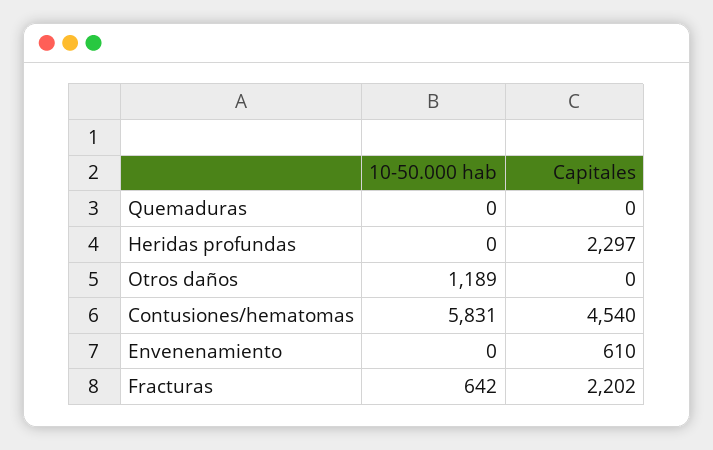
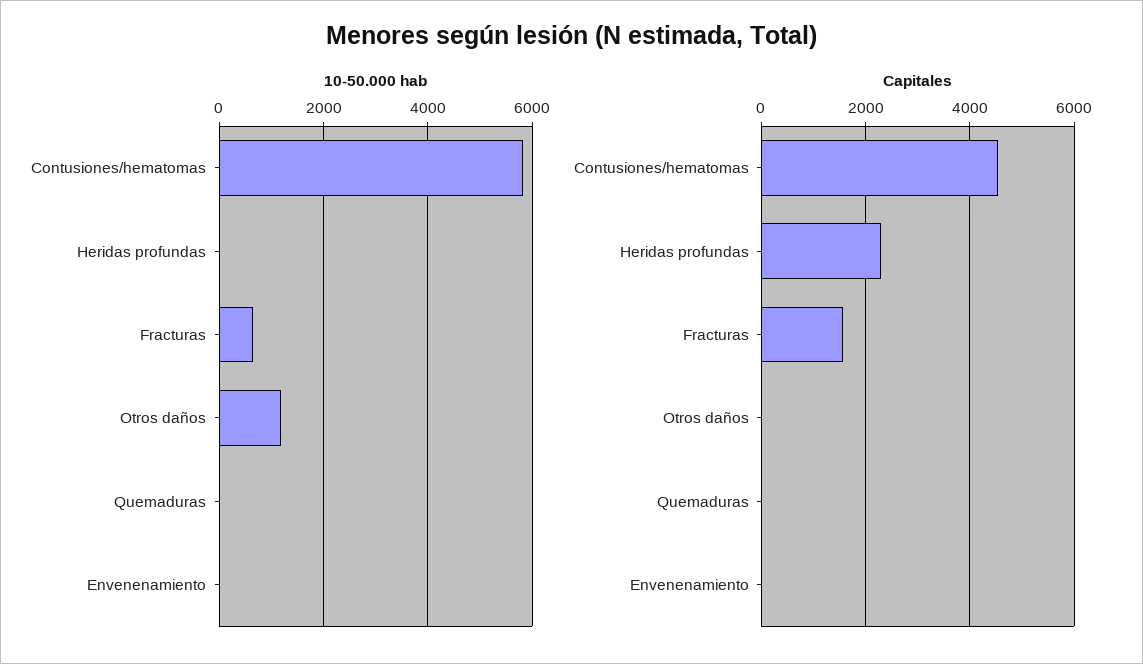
  {
    "10-50.000 hab": {
      "Quemaduras": 0,
      "Heridas profundas": 0,
      "Otros daños": 1189,
      "Contusiones/hematomas": 5831,
      "Envenenamiento": 0,
      "Fracturas": 642
    },
    "Capitales": {
      "Quemaduras": 0,
      "Heridas profundas": 2297,
      "Otros daños": 0,
      "Contusiones/hematomas": 4540,
-     "Envenenamiento": 610,
+     "Envenenamiento": 0,
-     "Fracturas": 2202
+     "Fracturas": 1600
    }
  }

